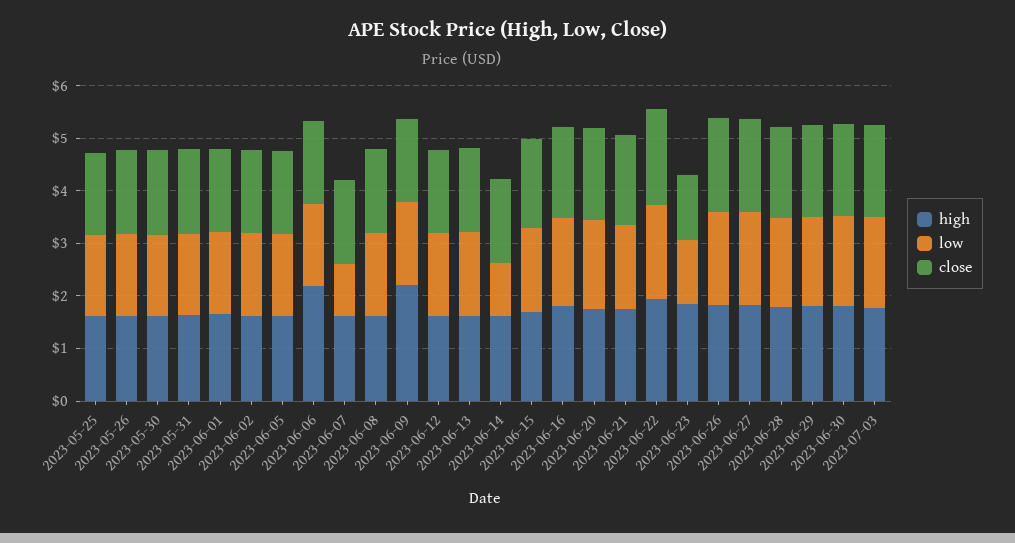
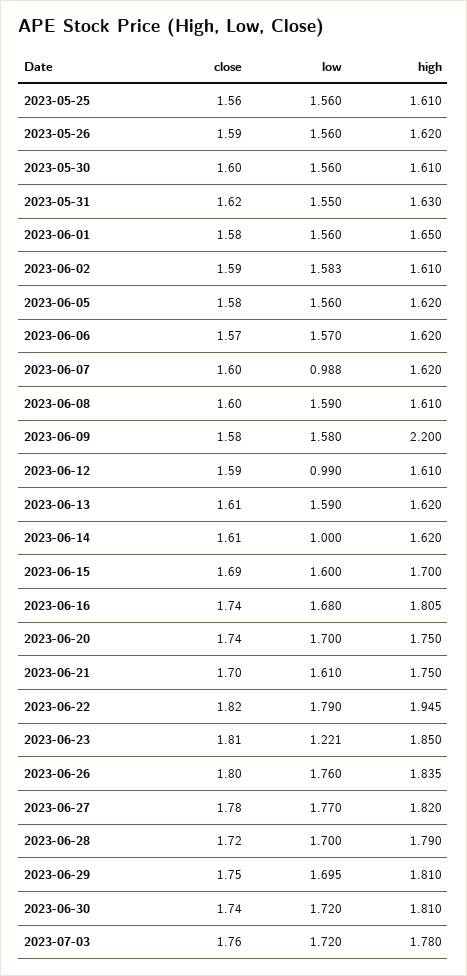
  {
    "high": {
      "2023-05-25": 1.61,
      "2023-05-26": 1.62,
      "2023-05-30": 1.61,
      "2023-05-31": 1.63,
      "2023-06-01": 1.65,
      "2023-06-02": 1.61,
      "2023-06-05": 1.62,
-     "2023-06-06": 2.2,
+     "2023-06-06": 1.62,
      "2023-06-07": 1.62,
      "2023-06-08": 1.61,
      "2023-06-09": 2.2,
      "2023-06-12": 1.61,
      "2023-06-13": 1.62,
      "2023-06-14": 1.62,
      "2023-06-15": 1.7,
      "2023-06-16": 1.805,
      "2023-06-20": 1.75,
      "2023-06-21": 1.75,
      "2023-06-22": 1.945,
      "2023-06-23": 1.85,
      "2023-06-26": 1.835,
      "2023-06-27": 1.82,
      "2023-06-28": 1.79,
      "2023-06-29": 1.81,
      "2023-06-30": 1.81,
      "2023-07-03": 1.78
    },
    "low": {
      "2023-05-25": 1.56,
      "2023-05-26": 1.56,
      "2023-05-30": 1.56,
      "2023-05-31": 1.55,
      "2023-06-01": 1.56,
      "2023-06-02": 1.583,
      "2023-06-05": 1.56,
      "2023-06-06": 1.57,
      "2023-06-07": 0.988,
      "2023-06-08": 1.59,
      "2023-06-09": 1.58,
-     "2023-06-12": 1.6,
+     "2023-06-12": 0.99,
      "2023-06-13": 1.59,
      "2023-06-14": 1,
      "2023-06-15": 1.6,
      "2023-06-16": 1.68,
      "2023-06-20": 1.7,
      "2023-06-21": 1.61,
      "2023-06-22": 1.79,
      "2023-06-23": 1.221,
      "2023-06-26": 1.76,
      "2023-06-27": 1.77,
      "2023-06-28": 1.7,
      "2023-06-29": 1.695,
      "2023-06-30": 1.72,
      "2023-07-03": 1.72
    },
    "close": {
      "2023-05-25": 1.56,
      "2023-05-26": 1.59,
      "2023-05-30": 1.6,
      "2023-05-31": 1.62,
      "2023-06-01": 1.58,
      "2023-06-02": 1.59,
      "2023-06-05": 1.58,
      "2023-06-06": 1.57,
      "2023-06-07": 1.6,
      "2023-06-08": 1.6,
      "2023-06-09": 1.58,
      "2023-06-12": 1.59,
      "2023-06-13": 1.61,
      "2023-06-14": 1.61,
      "2023-06-15": 1.69,
      "2023-06-16": 1.74,
      "2023-06-20": 1.74,
      "2023-06-21": 1.7,
      "2023-06-22": 1.82,
-     "2023-06-23": 1.2,
+     "2023-06-23": 1.81,
      "2023-06-26": 1.8,
      "2023-06-27": 1.78,
      "2023-06-28": 1.72,
      "2023-06-29": 1.75,
      "2023-06-30": 1.74,
      "2023-07-03": 1.76
    }
  }

